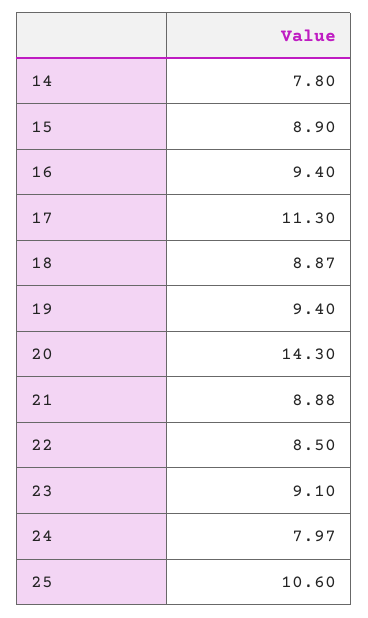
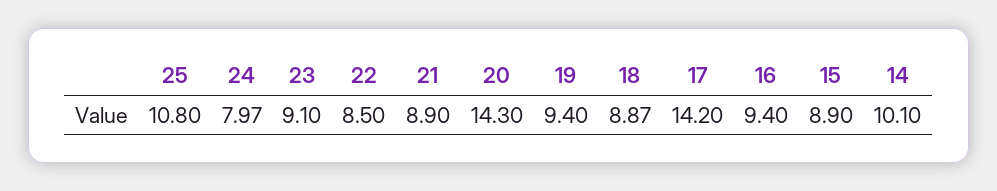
  {
-   "14": 7.8,
+   "14": 10.1,
    "15": 8.9,
    "16": 9.4,
-   "17": 11.3,
+   "17": 14.2,
    "18": 8.87,
    "19": 9.4,
    "20": 14.3,
-   "21": 8.88,
+   "21": 8.9,
    "22": 8.5,
    "23": 9.1,
    "24": 7.97,
-   "25": 10.6
+   "25": 10.8
  }

